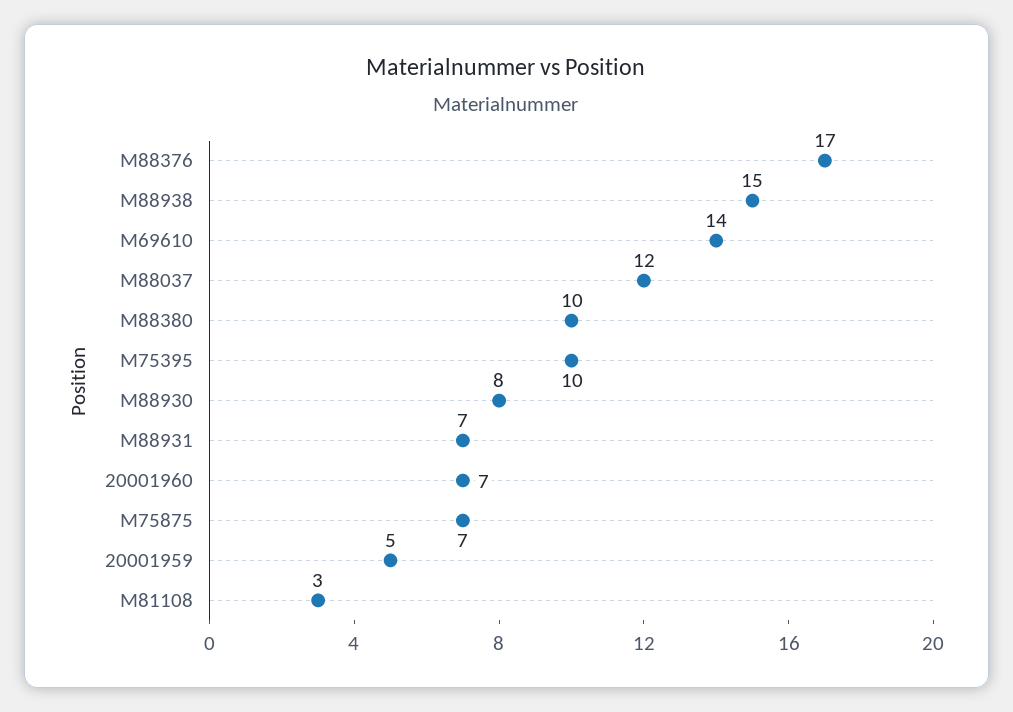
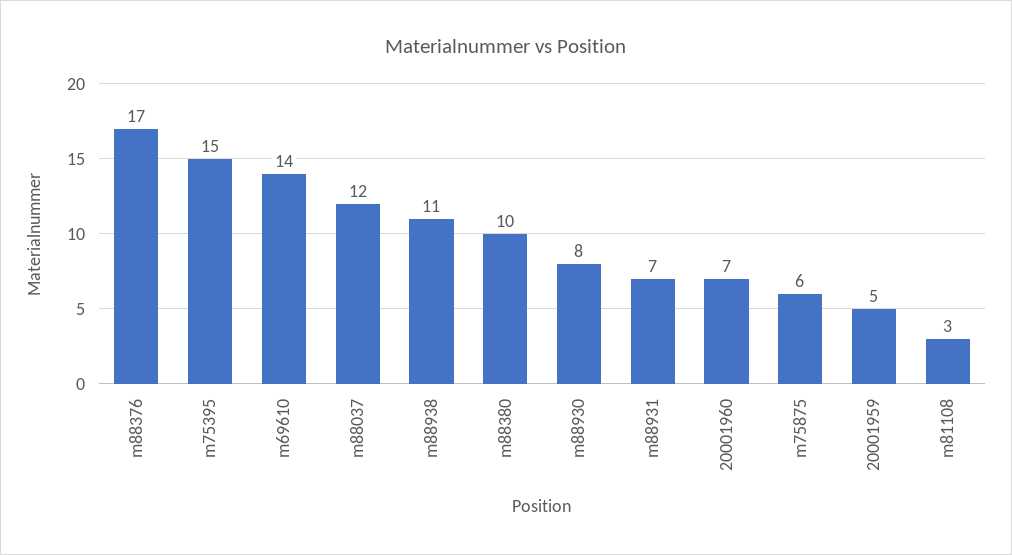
  {
    "M88376": 17,
-   "M88938": 15,
+   "M88938": 11,
    "M69610": 14,
    "M88037": 12,
    "M88380": 10,
-   "M75395": 10,
+   "M75395": 15,
    "M88930": 8,
    "M88931": 7,
    "20001960": 7,
-   "M75875": 7,
+   "M75875": 6,
    "20001959": 5,
    "M81108": 3
  }

